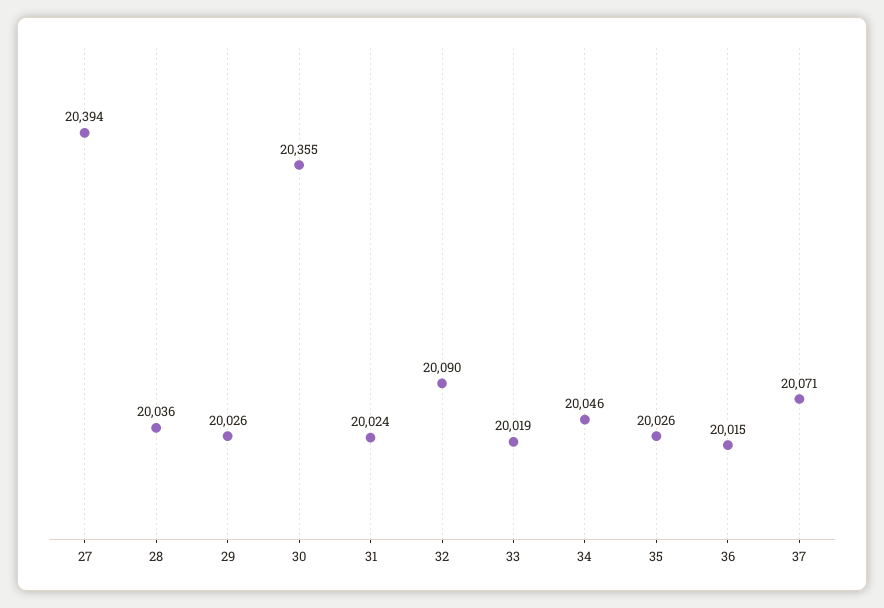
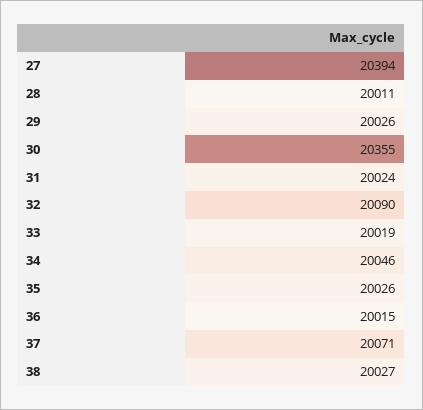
  {
    "27": 20394,
-   "28": 20036,
+   "28": 20011,
    "29": 20026,
    "30": 20355,
    "31": 20024,
    "32": 20090,
    "33": 20019,
    "34": 20046,
    "35": 20026,
    "36": 20015,
-   "37": 20071
+   "37": 20071,
+   "38": 20027
  }

